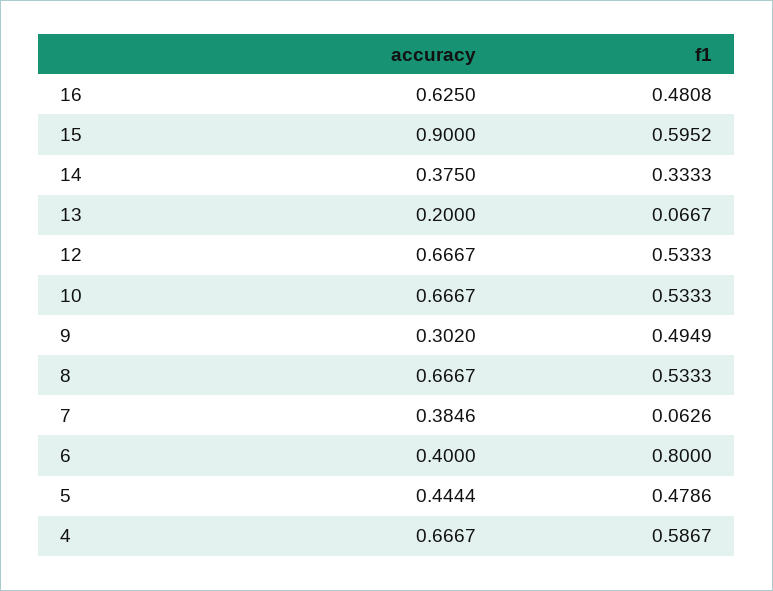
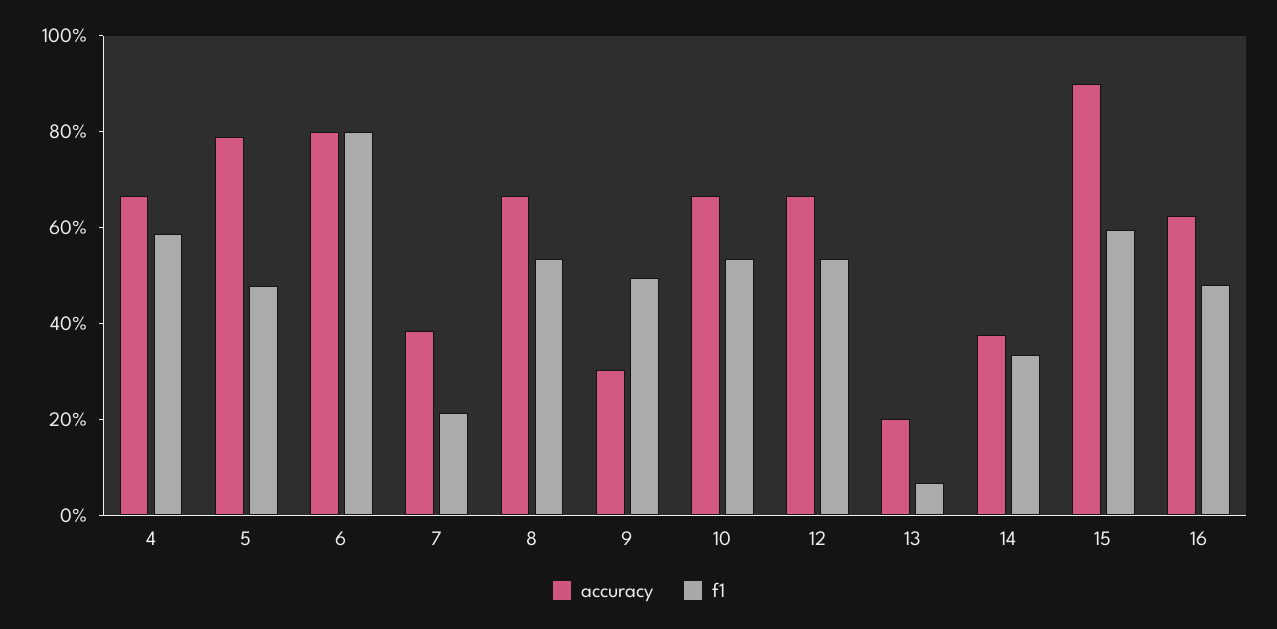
  {
    "accuracy": {
      "16": 0.625,
      "15": 0.9,
      "14": 0.375,
      "13": 0.2,
      "12": 0.6667,
      "10": 0.6667,
      "9": 0.302,
      "8": 0.6667,
      "7": 0.3846,
-     "6": 0.4,
+     "6": 0.8,
-     "5": 0.4444,
+     "5": 0.8,
      "4": 0.6667
    },
    "f1": {
      "16": 0.4808,
      "15": 0.5952,
      "14": 0.3333,
      "13": 0.0667,
      "12": 0.5333,
      "10": 0.5333,
      "9": 0.4949,
      "8": 0.5333,
-     "7": 0.0626,
+     "7": 0.2,
      "6": 0.8,
      "5": 0.4786,
      "4": 0.5867
    }
  }

